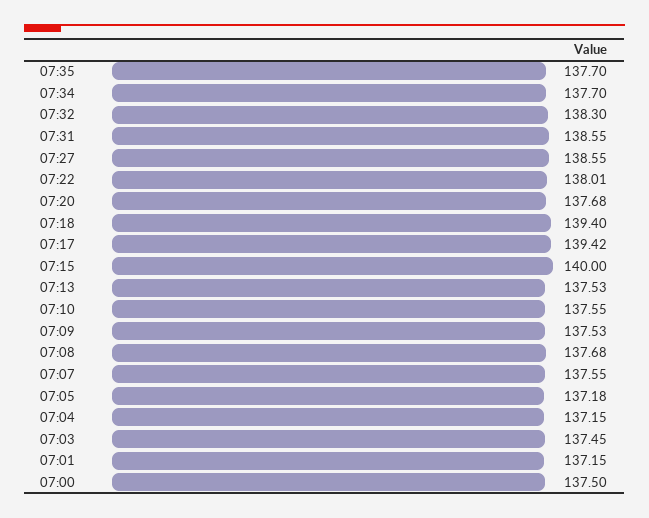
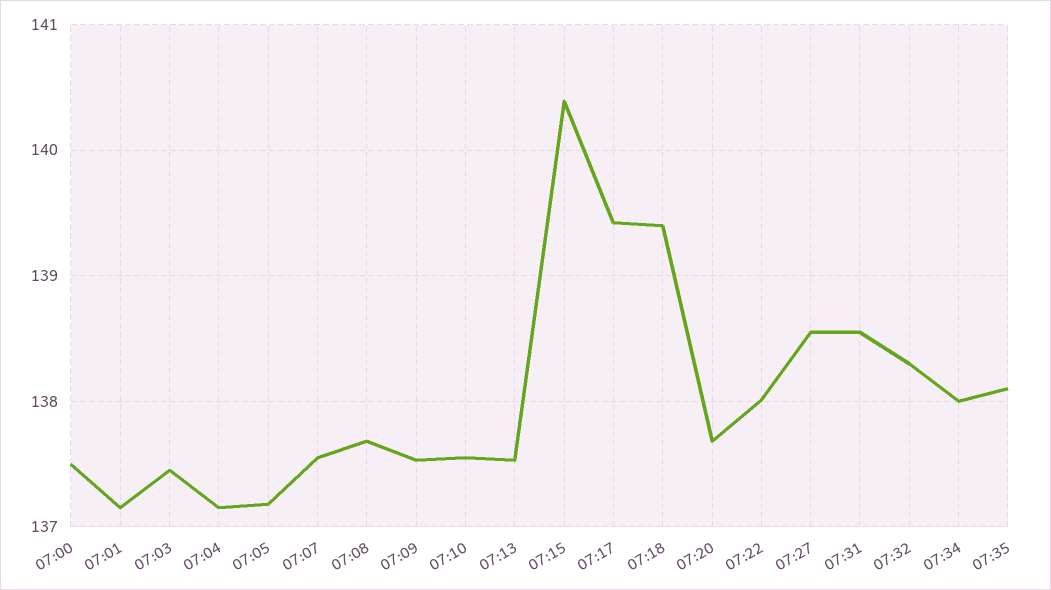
  {
-   "07:35": 137.7,
+   "07:35": 138.1,
-   "07:34": 137.7,
+   "07:34": 138,
    "07:32": 138.3,
    "07:31": 138.55,
    "07:27": 138.55,
    "07:22": 138.01,
    "07:20": 137.68,
    "07:18": 139.4,
    "07:17": 139.42,
-   "07:15": 140,
+   "07:15": 140.4,
    "07:13": 137.53,
    "07:10": 137.55,
    "07:09": 137.53,
    "07:08": 137.68,
    "07:07": 137.55,
    "07:05": 137.18,
    "07:04": 137.15,
    "07:03": 137.45,
    "07:01": 137.15,
    "07:00": 137.5
  }

